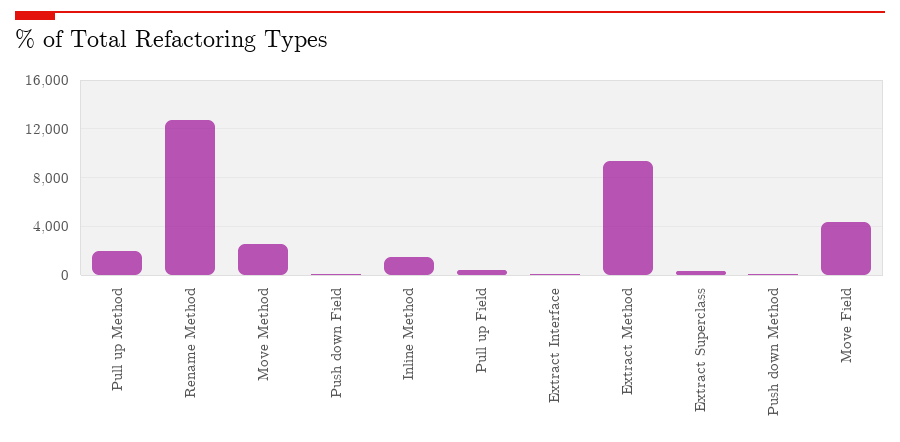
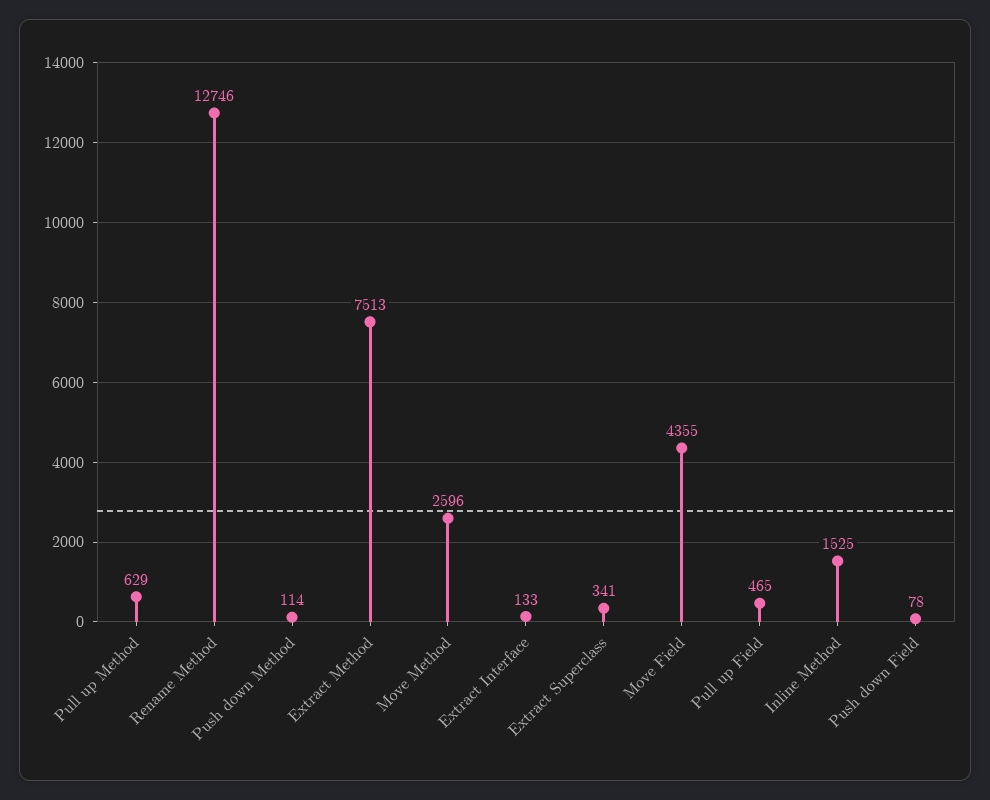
  {
-   "Pull up Method": 2000,
+   "Pull up Method": 629,
    "Rename Method": 12746,
    "Move Method": 2596,
    "Push down Field": 78,
    "Inline Method": 1525,
    "Pull up Field": 465,
    "Extract Interface": 133,
-   "Extract Method": 9500,
+   "Extract Method": 7513,
    "Extract Superclass": 341,
    "Push down Method": 114,
    "Move Field": 4355
  }

